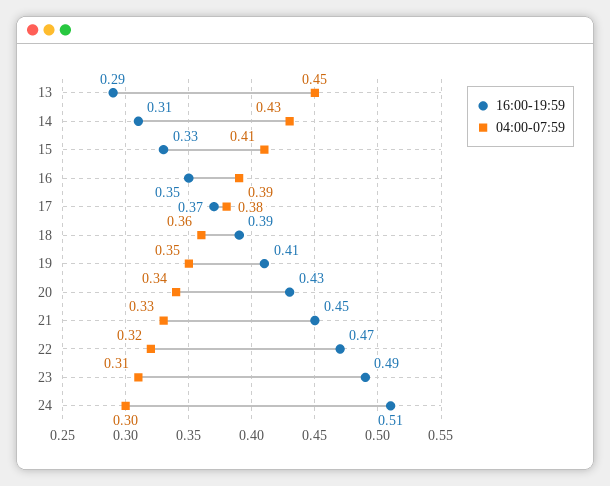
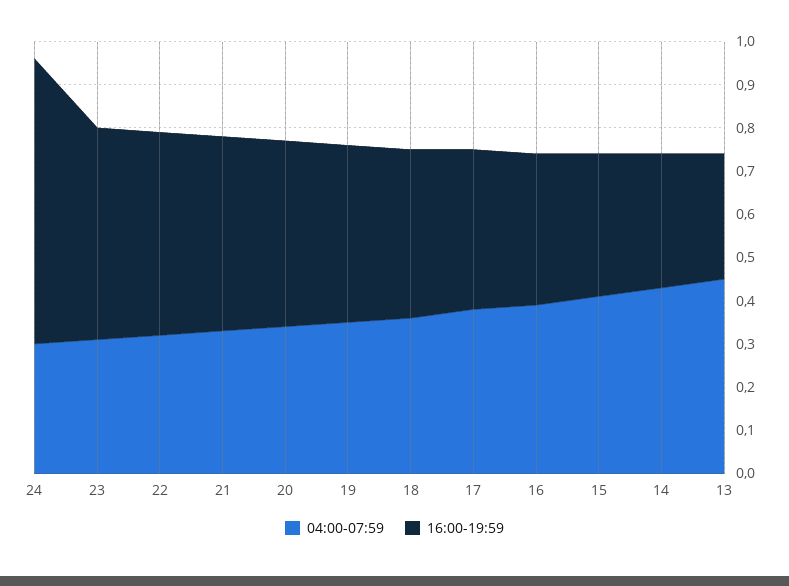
  {
    "16:00-19:59": {
      "13": 0.29,
      "14": 0.31,
      "15": 0.33,
      "16": 0.35,
      "17": 0.37,
      "18": 0.39,
      "19": 0.41,
      "20": 0.43,
      "21": 0.45,
      "22": 0.47,
      "23": 0.49,
-     "24": 0.51
+     "24": 0.65
    },
    "04:00-07:59": {
      "13": 0.45,
      "14": 0.43,
      "15": 0.41,
      "16": 0.39,
      "17": 0.38,
      "18": 0.36,
      "19": 0.35,
      "20": 0.34,
      "21": 0.33,
      "22": 0.32,
      "23": 0.31,
      "24": 0.3
    }
  }

